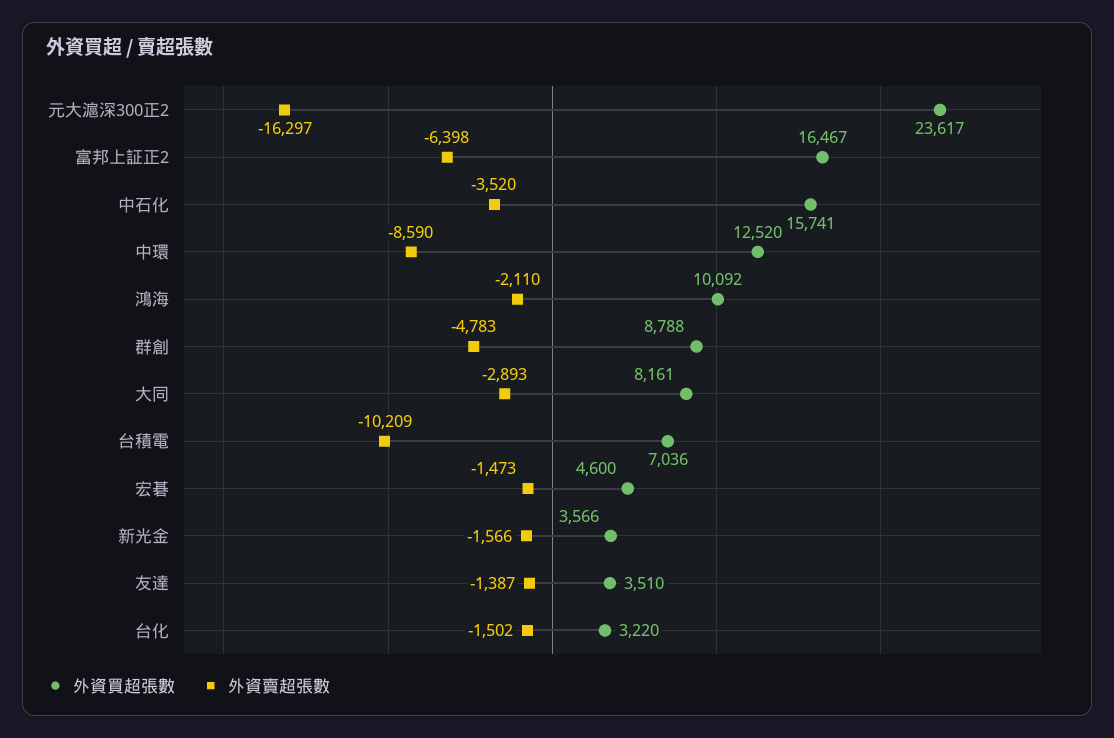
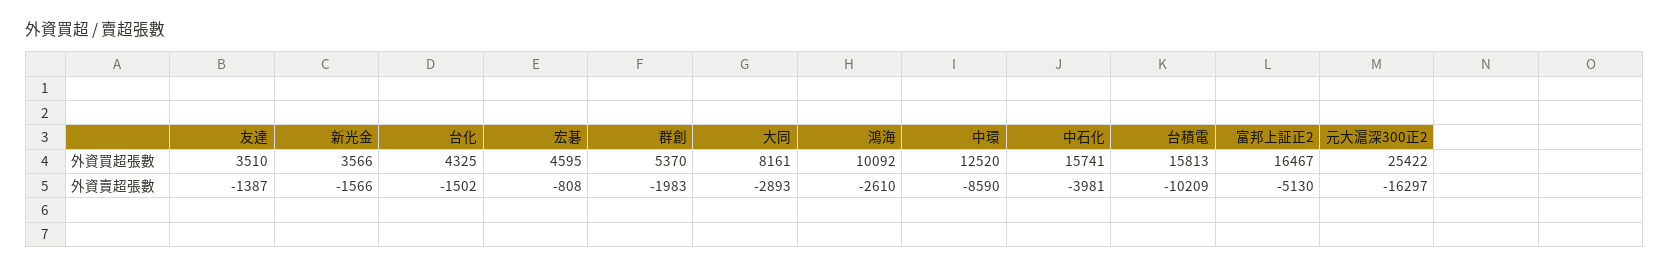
  {
    "外資買超張數": {
-     "元大滬深300正2": 23617,
+     "元大滬深300正2": 25422,
      "富邦上証正2": 16467,
      "中石化": 15741,
      "中環": 12520,
      "鴻海": 10092,
-     "群創": 8788,
+     "群創": 5370,
      "大同": 8161,
-     "台積電": 7036,
+     "台積電": 15813,
-     "宏碁": 4600,
+     "宏碁": 4595,
      "新光金": 3566,
      "友達": 3510,
-     "台化": 3220
+     "台化": 4325
    },
    "外資賣超張數": {
      "元大滬深300正2": -16297,
-     "富邦上証正2": -6398,
+     "富邦上証正2": -5130,
-     "中石化": -3520,
+     "中石化": -3981,
      "中環": -8590,
-     "鴻海": -2110,
+     "鴻海": -2610,
-     "群創": -4783,
+     "群創": -1983,
      "大同": -2893,
      "台積電": -10209,
-     "宏碁": -1473,
+     "宏碁": -808,
      "新光金": -1566,
      "友達": -1387,
      "台化": -1502
    }
  }

